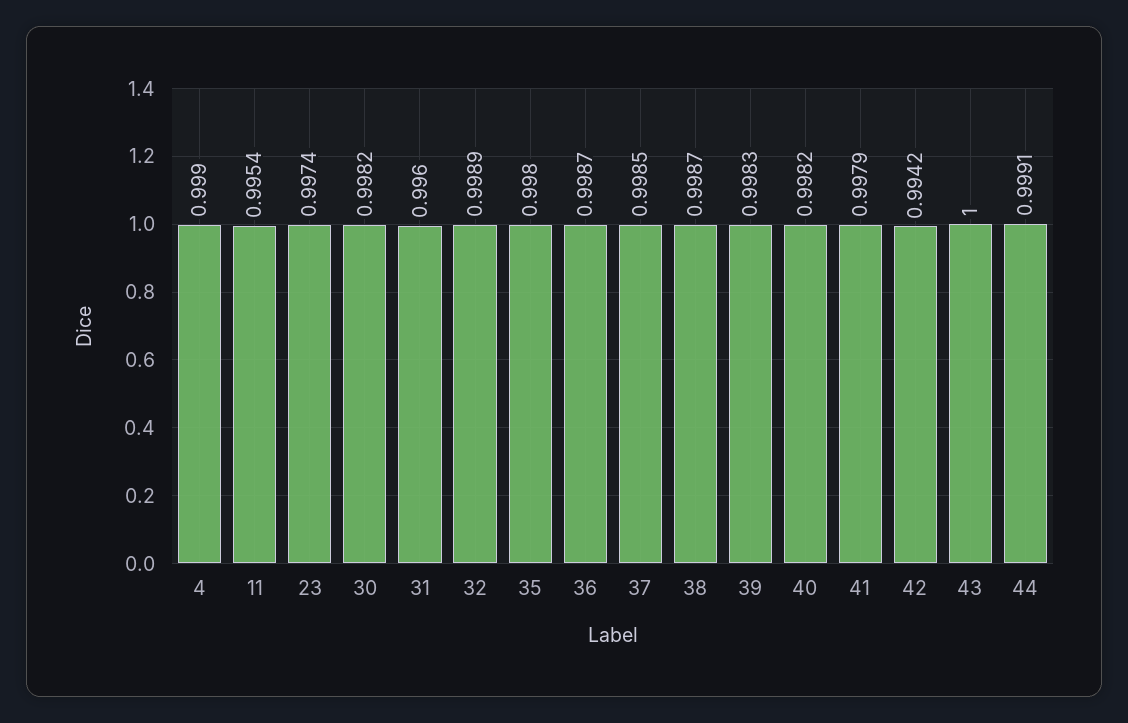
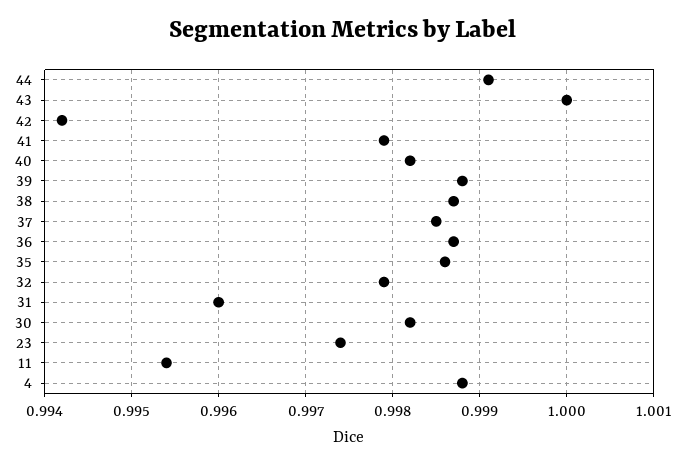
  {
-   "4": 0.999,
+   "4": 0.9988,
    "11": 0.9954,
    "23": 0.9974,
    "30": 0.9982,
    "31": 0.996,
-   "32": 0.9989,
+   "32": 0.9979,
-   "35": 0.998,
+   "35": 0.9986,
    "36": 0.9987,
    "37": 0.9985,
    "38": 0.9987,
-   "39": 0.9983,
+   "39": 0.9988,
    "40": 0.9982,
    "41": 0.9979,
    "42": 0.9942,
    "43": 1,
    "44": 0.9991
  }

